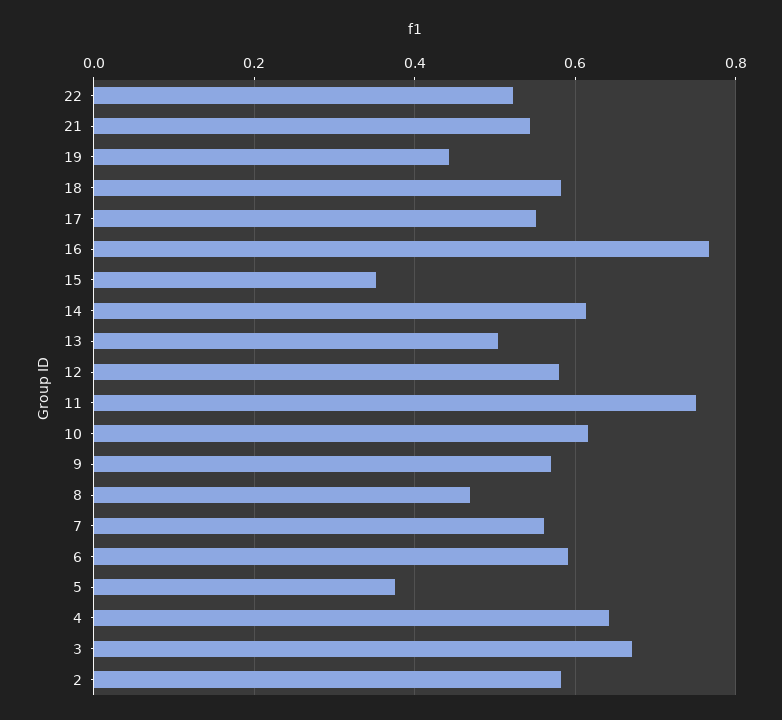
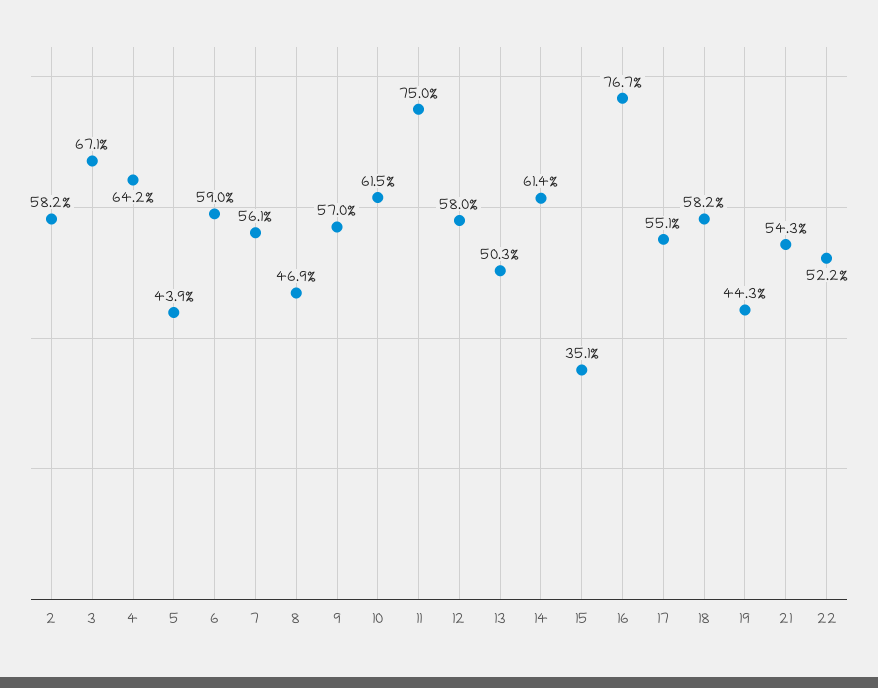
  {
    "22": 0.522,
    "21": 0.543,
    "19": 0.443,
    "18": 0.582,
    "17": 0.551,
    "16": 0.767,
    "15": 0.351,
    "14": 0.614,
    "13": 0.503,
    "12": 0.58,
    "11": 0.75,
    "10": 0.615,
    "9": 0.57,
    "8": 0.469,
    "7": 0.561,
    "6": 0.59,
-   "5": 0.38,
+   "5": 0.439,
    "4": 0.642,
    "3": 0.671,
    "2": 0.582
  }

